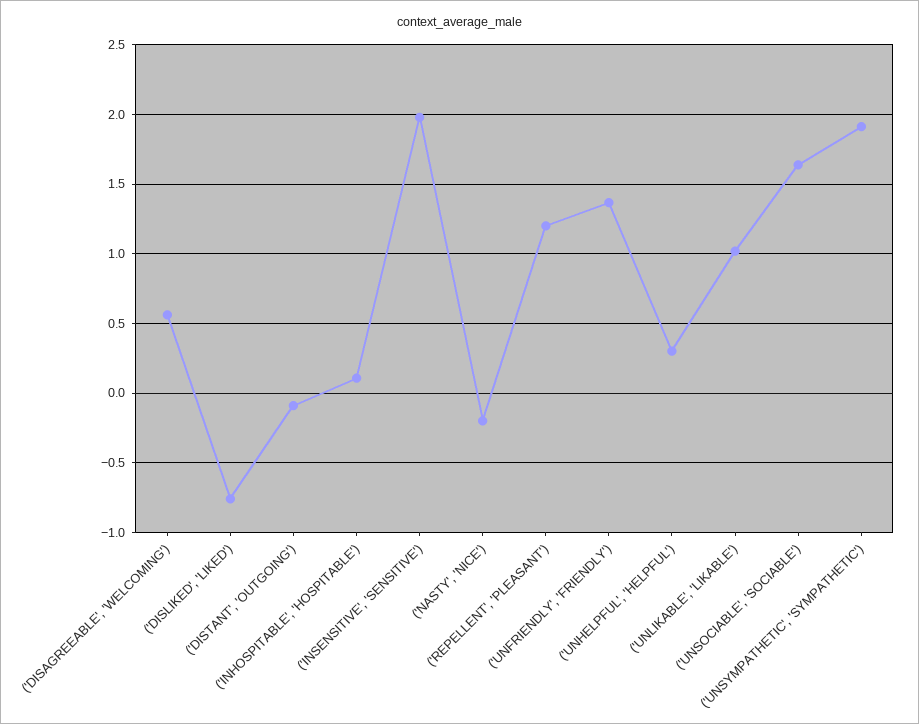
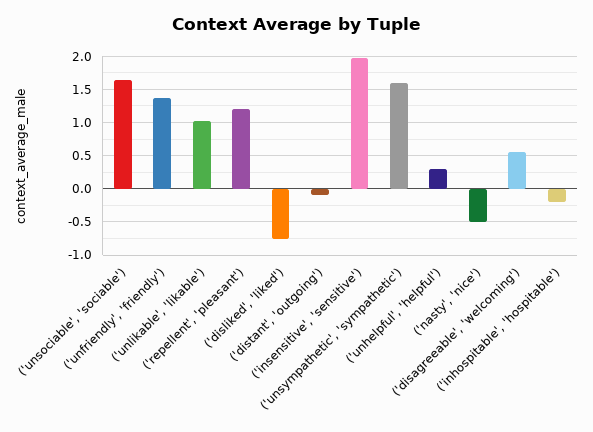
  {
    "('DISAGREEABLE', 'WELCOMING')": 0.55,
    "('DISLIKED', 'LIKED')": -0.75,
    "('DISTANT', 'OUTGOING')": -0.1,
-   "('INHOSPITABLE', 'HOSPITABLE')": 0.1,
+   "('INHOSPITABLE', 'HOSPITABLE')": -0.2,
    "('INSENSITIVE', 'SENSITIVE')": 2,
-   "('NASTY', 'NICE')": -0.2,
+   "('NASTY', 'NICE')": -0.5,
    "('REPELLENT', 'PLEASANT')": 1.2,
    "('UNFRIENDLY', 'FRIENDLY')": 1.35,
    "('UNHELPFUL', 'HELPFUL')": 0.3,
    "('UNLIKABLE', 'LIKABLE')": 1,
    "('UNSOCIABLE', 'SOCIABLE')": 1.65,
-   "('UNSYMPATHETIC', 'SYMPATHETIC')": 1.9
+   "('UNSYMPATHETIC', 'SYMPATHETIC')": 1.6
  }

